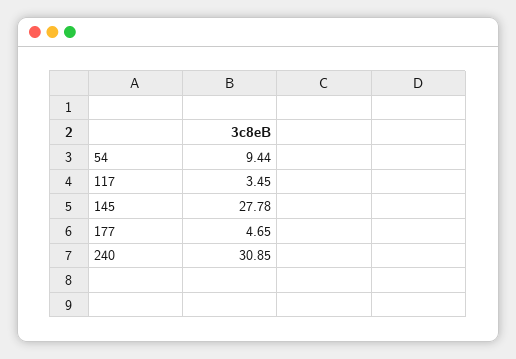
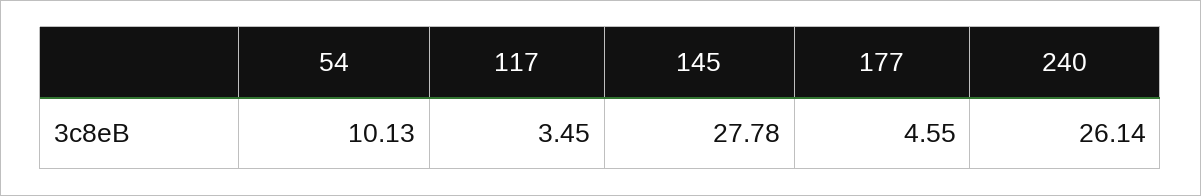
  {
-   "54": 9.44,
+   "54": 10.13,
    "117": 3.45,
    "145": 27.78,
-   "177": 4.65,
+   "177": 4.55,
-   "240": 30.85
+   "240": 26.14
  }

